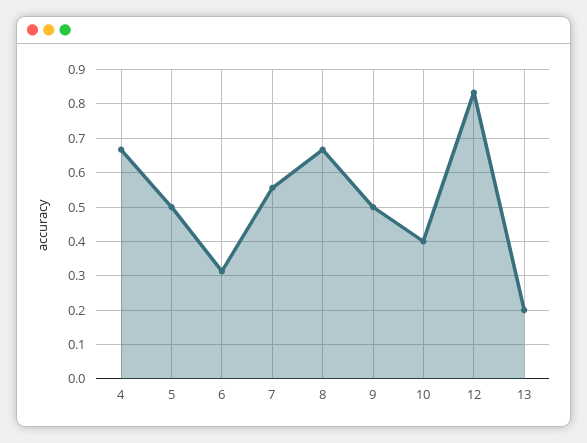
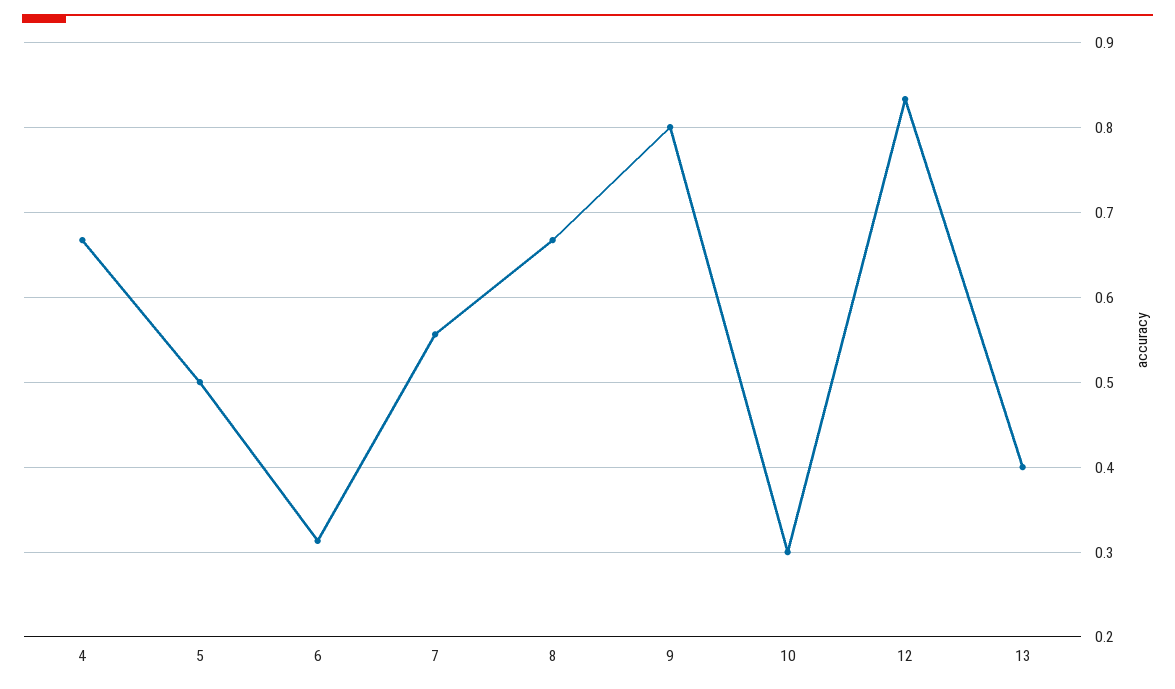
  {
    "4": 0.67,
    "5": 0.5,
    "6": 0.31,
    "7": 0.56,
    "8": 0.67,
-   "9": 0.5,
+   "9": 0.8,
-   "10": 0.4,
+   "10": 0.3,
    "12": 0.83,
-   "13": 0.2
+   "13": 0.4
  }

